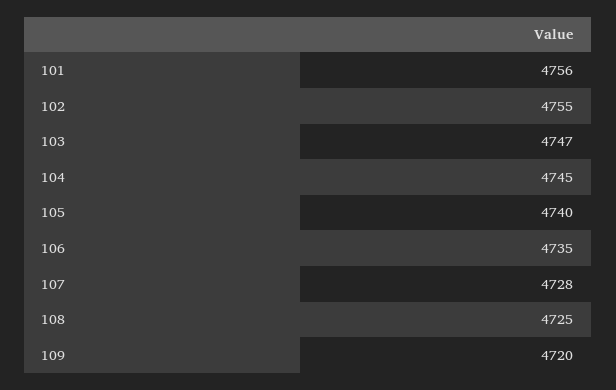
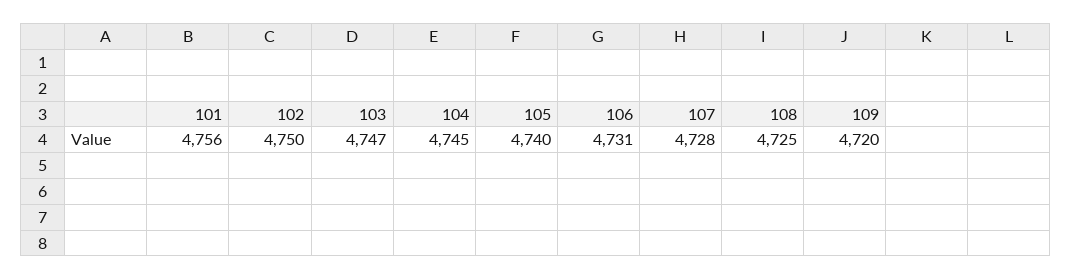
  {
    "101": 4756,
-   "102": 4755,
+   "102": 4750,
    "103": 4747,
    "104": 4745,
    "105": 4740,
-   "106": 4735,
+   "106": 4731,
    "107": 4728,
    "108": 4725,
    "109": 4720
  }

